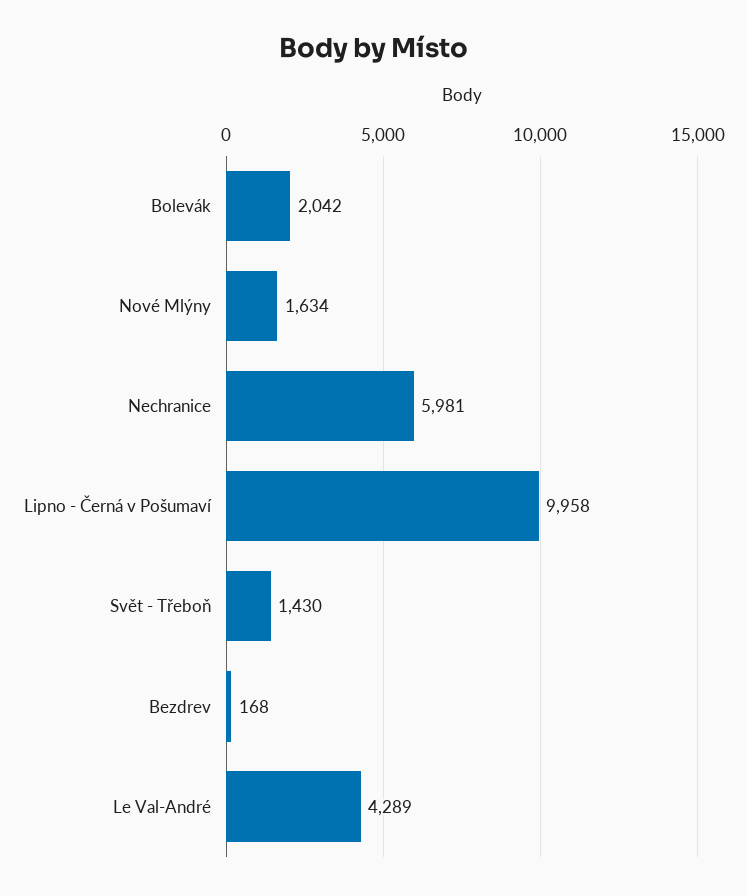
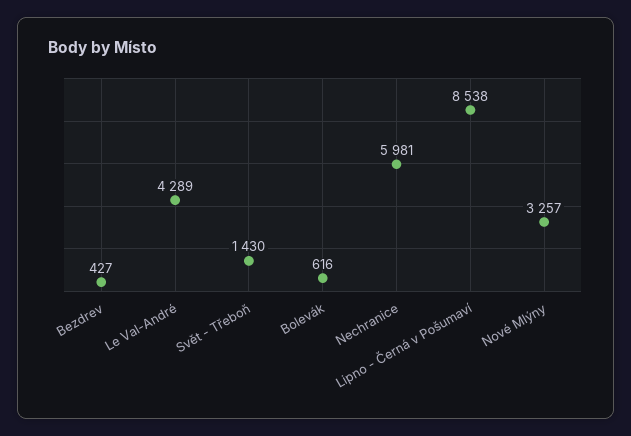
  {
-   "Bolevák": 2042,
+   "Bolevák": 616,
-   "Nové Mlýny": 1634,
+   "Nové Mlýny": 3257,
    "Nechranice": 5981,
-   "Lipno - Černá v Pošumaví": 9958,
+   "Lipno - Černá v Pošumaví": 8538,
    "Svět - Třeboň": 1430,
-   "Bezdrev": 168,
+   "Bezdrev": 427,
    "Le Val-André": 4289
  }

